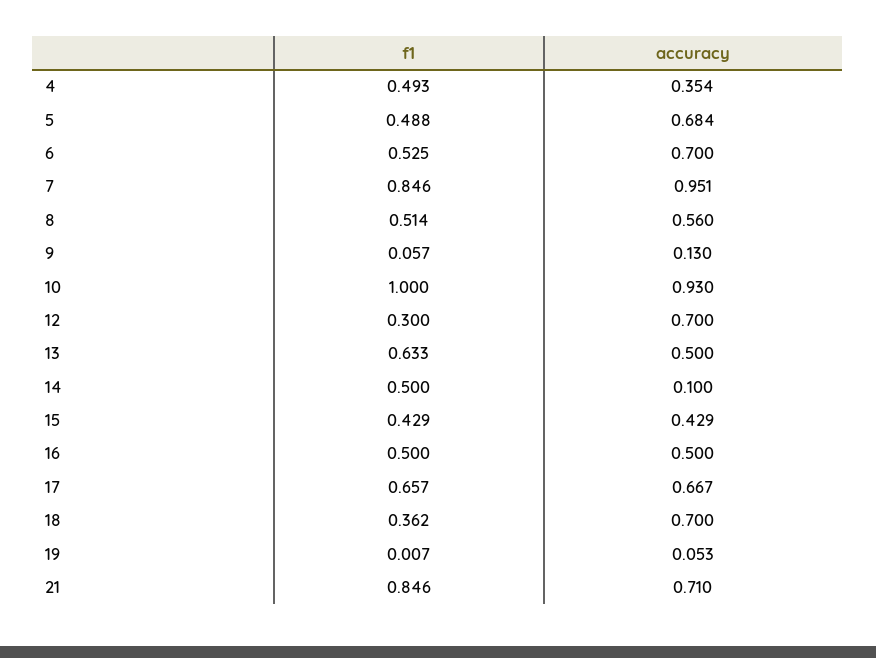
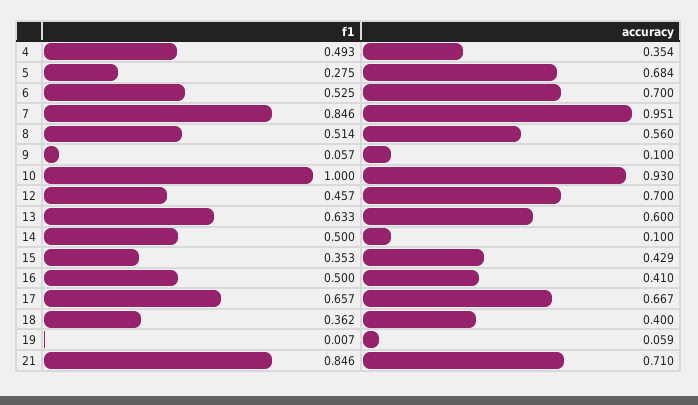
  {
    "f1": {
      "4": 0.493,
-     "5": 0.488,
+     "5": 0.275,
      "6": 0.525,
      "7": 0.846,
      "8": 0.514,
      "9": 0.057,
      "10": 1,
-     "12": 0.3,
+     "12": 0.457,
      "13": 0.633,
      "14": 0.5,
-     "15": 0.429,
+     "15": 0.353,
      "16": 0.5,
      "17": 0.657,
      "18": 0.362,
      "19": 0.007,
      "21": 0.846
    },
    "accuracy": {
      "4": 0.354,
      "5": 0.684,
      "6": 0.7,
      "7": 0.951,
      "8": 0.56,
-     "9": 0.13,
+     "9": 0.1,
      "10": 0.93,
      "12": 0.7,
-     "13": 0.5,
+     "13": 0.6,
      "14": 0.1,
      "15": 0.429,
-     "16": 0.5,
+     "16": 0.41,
      "17": 0.667,
-     "18": 0.7,
+     "18": 0.4,
-     "19": 0.053,
+     "19": 0.059,
      "21": 0.71
    }
  }

